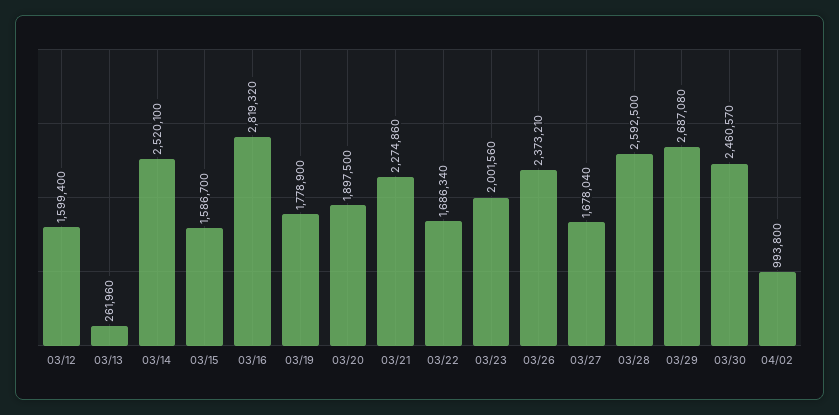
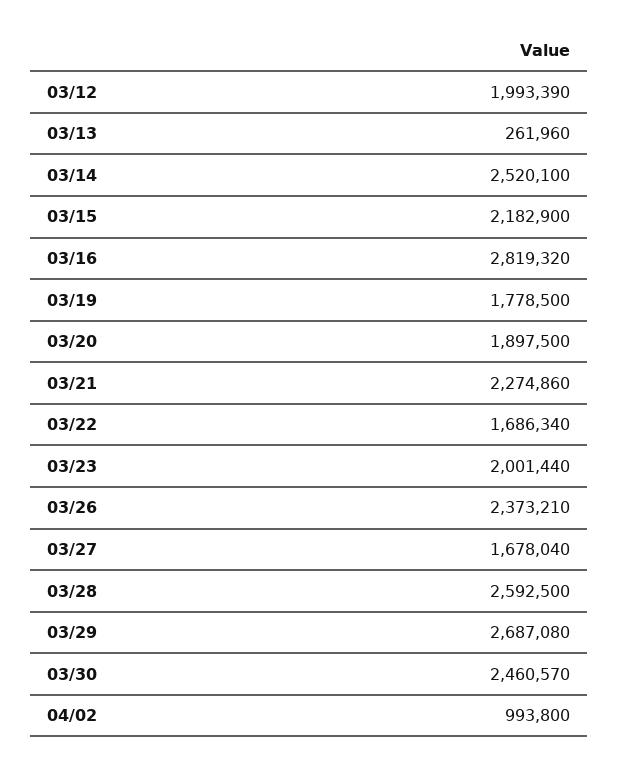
  {
-   "03/12": 1599400,
+   "03/12": 1993390,
    "03/13": 261960,
    "03/14": 2520100,
-   "03/15": 1586700,
+   "03/15": 2182900,
    "03/16": 2819320,
-   "03/19": 1778900,
+   "03/19": 1778500,
    "03/20": 1897500,
    "03/21": 2274860,
    "03/22": 1686340,
-   "03/23": 2001560,
+   "03/23": 2001440,
    "03/26": 2373210,
    "03/27": 1678040,
    "03/28": 2592500,
    "03/29": 2687080,
    "03/30": 2460570,
    "04/02": 993800
  }

